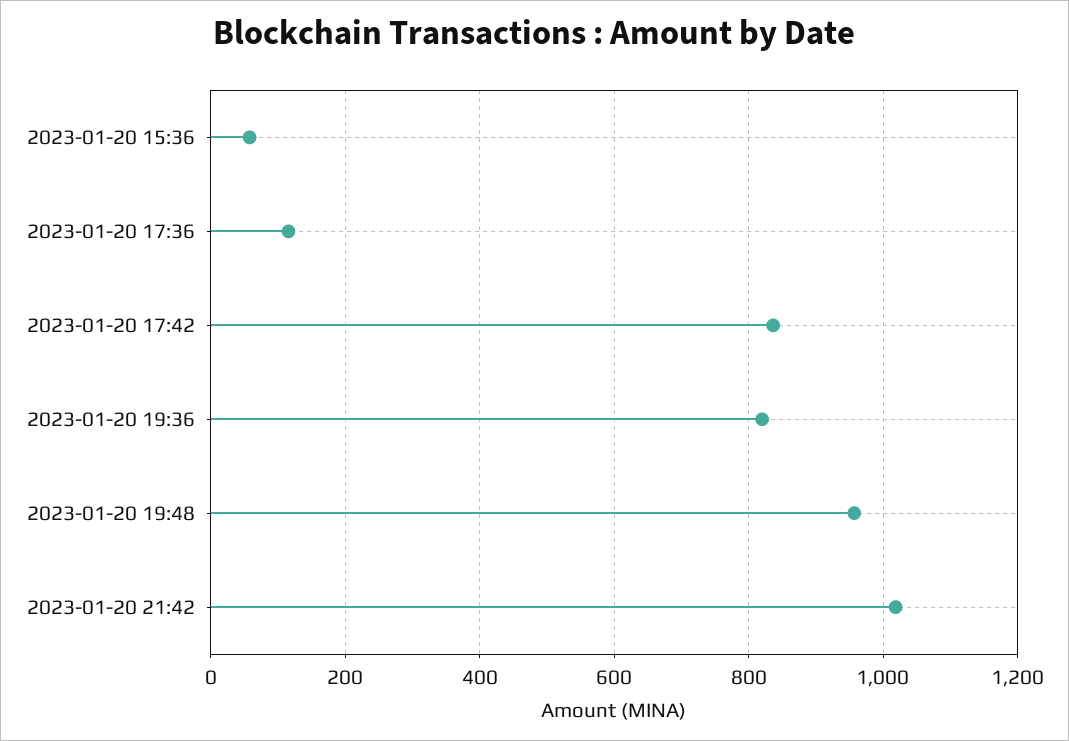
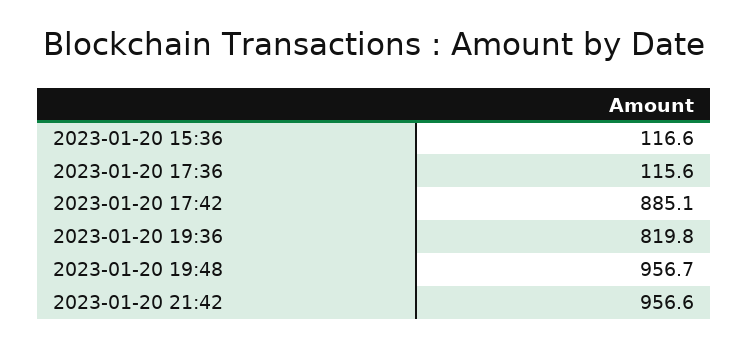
  {
-   "2023-01-20 15:36": 60,
+   "2023-01-20 15:36": 116.6,
    "2023-01-20 17:36": 115.6,
-   "2023-01-20 17:42": 840,
+   "2023-01-20 17:42": 885.1,
    "2023-01-20 19:36": 819.8,
    "2023-01-20 19:48": 956.7,
-   "2023-01-20 21:42": 1020
+   "2023-01-20 21:42": 956.6
  }

